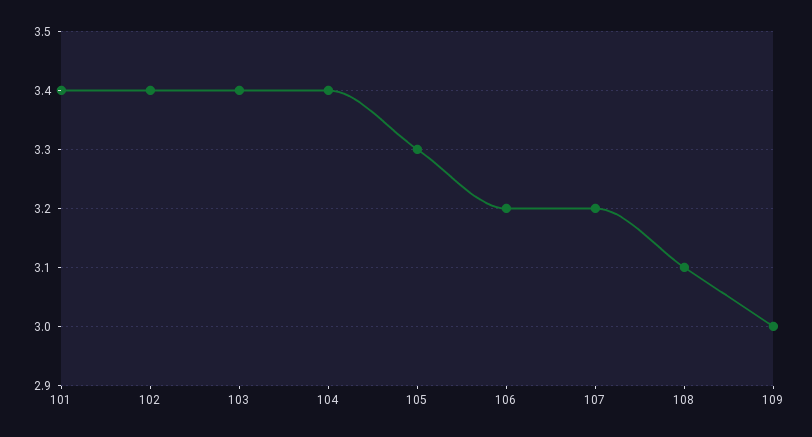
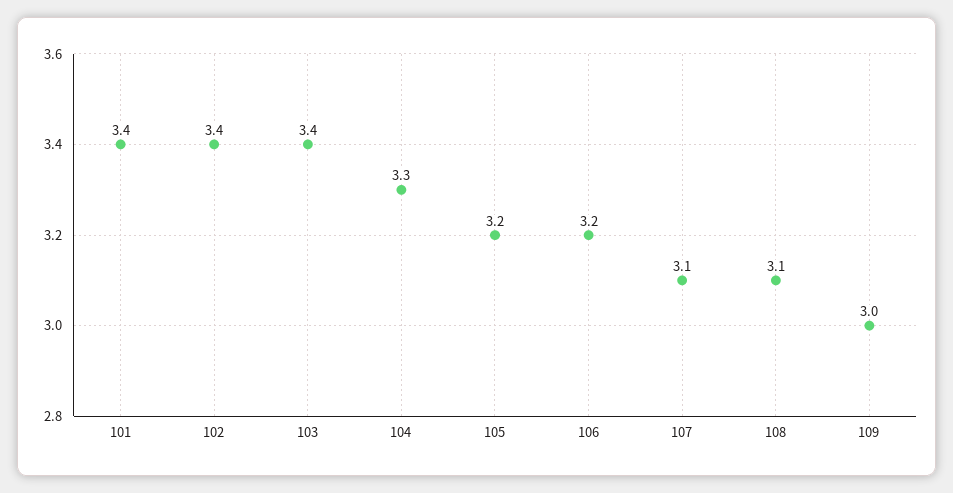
  {
    "101": 3.4,
    "102": 3.4,
    "103": 3.4,
-   "104": 3.4,
+   "104": 3.3,
-   "105": 3.3,
+   "105": 3.2,
    "106": 3.2,
-   "107": 3.2,
+   "107": 3.1,
    "108": 3.1,
    "109": 3
  }

